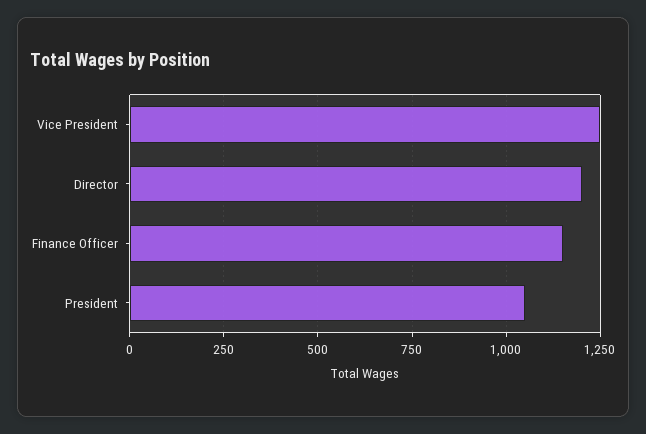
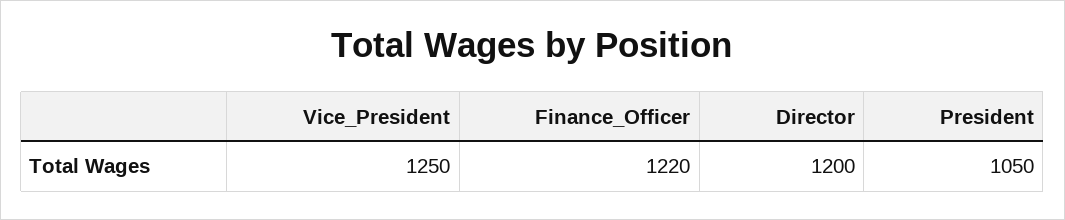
  {
    "Vice President": 1250,
    "Director": 1200,
-   "Finance Officer": 1150,
+   "Finance Officer": 1220,
    "President": 1050
  }

